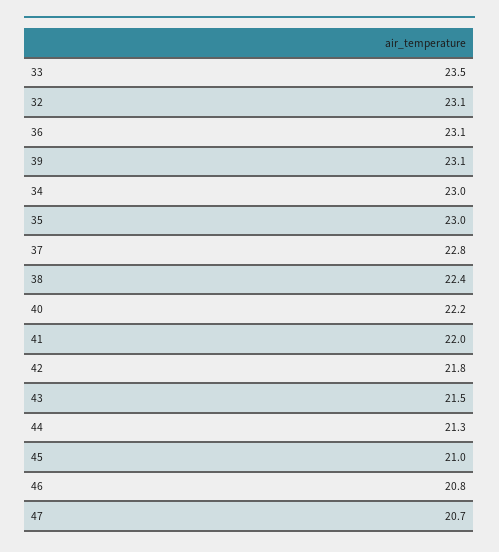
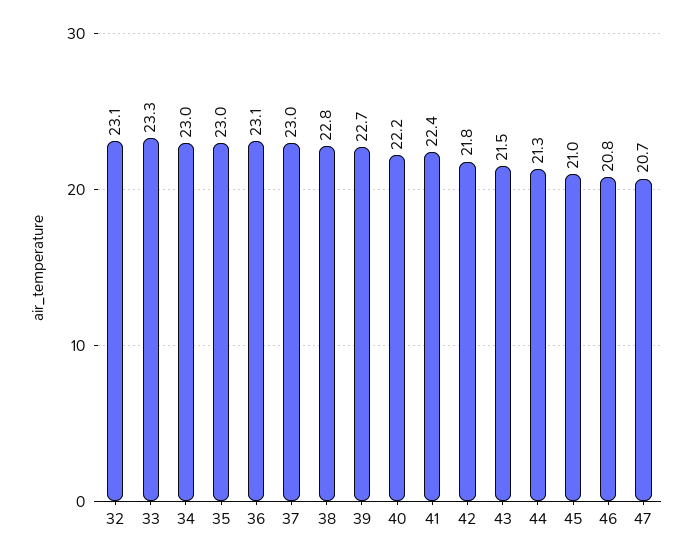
  {
-   "33": 23.5,
+   "33": 23.3,
    "32": 23.1,
    "36": 23.1,
-   "39": 23.1,
+   "39": 22.7,
    "34": 23,
    "35": 23,
-   "37": 22.8,
+   "37": 23,
-   "38": 22.4,
+   "38": 22.8,
    "40": 22.2,
-   "41": 22,
+   "41": 22.4,
    "42": 21.8,
    "43": 21.5,
    "44": 21.3,
    "45": 21,
    "46": 20.8,
    "47": 20.7
  }

